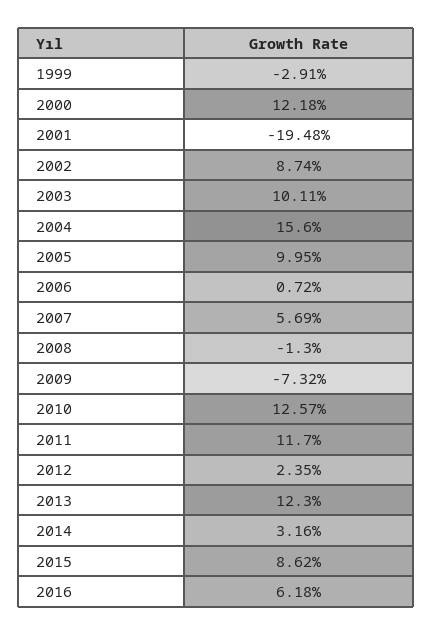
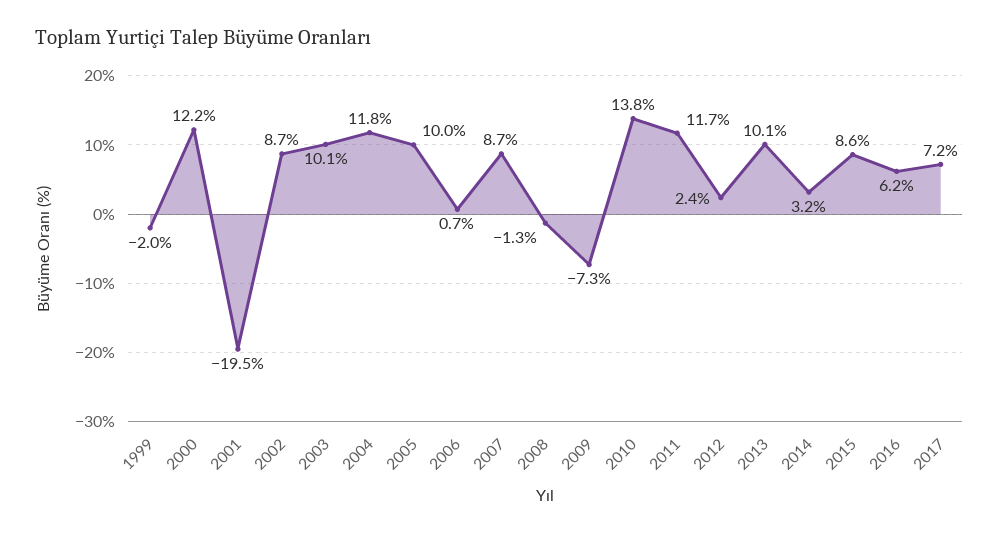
  {
-   "1999": -2.91,
+   "1999": -2,
    "2000": 12.18,
    "2001": -19.48,
    "2002": 8.74,
    "2003": 10.11,
-   "2004": 15.6,
+   "2004": 11.8,
    "2005": 9.95,
    "2006": 0.72,
-   "2007": 5.69,
+   "2007": 8.7,
    "2008": -1.3,
    "2009": -7.32,
-   "2010": 12.57,
+   "2010": 13.8,
    "2011": 11.7,
    "2012": 2.35,
-   "2013": 12.3,
+   "2013": 10.1,
    "2014": 3.16,
    "2015": 8.62,
-   "2016": 6.18
+   "2016": 6.18,
+   "2017": 7.2
  }

